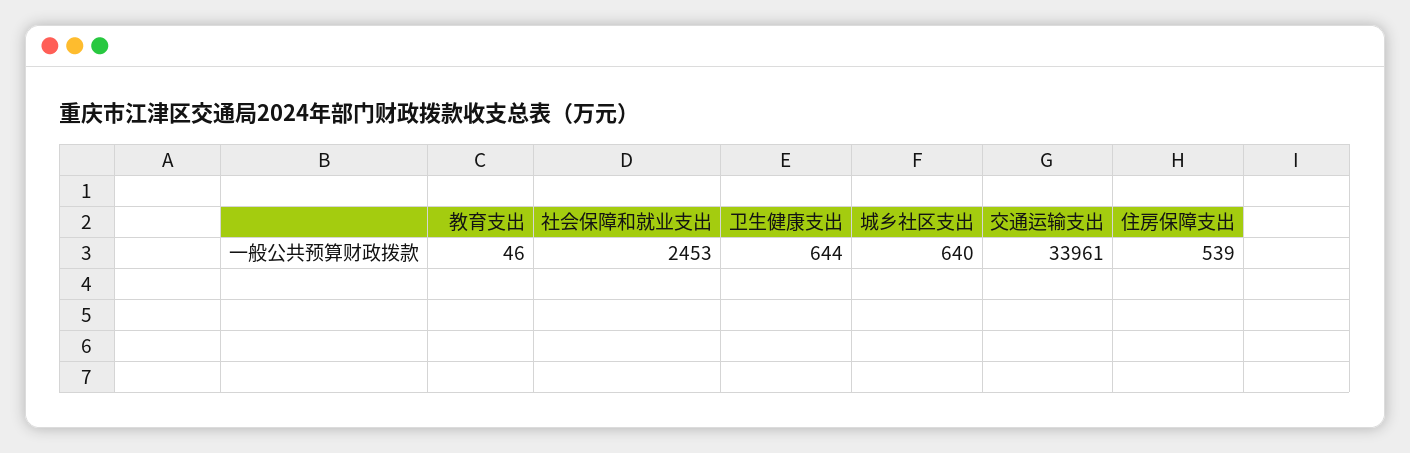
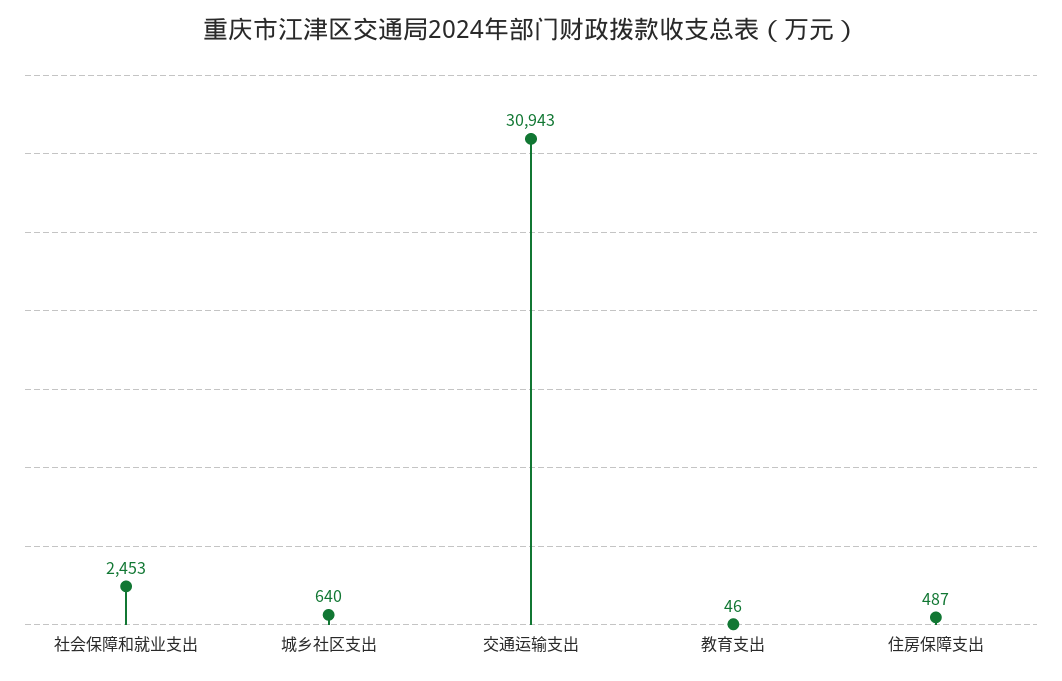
  {
    "教育支出": 46,
    "社会保障和就业支出": 2453,
-   "卫生健康支出": 644,
    "城乡社区支出": 640,
-   "交通运输支出": 33961,
+   "交通运输支出": 30943,
-   "住房保障支出": 539
+   "住房保障支出": 487
  }

